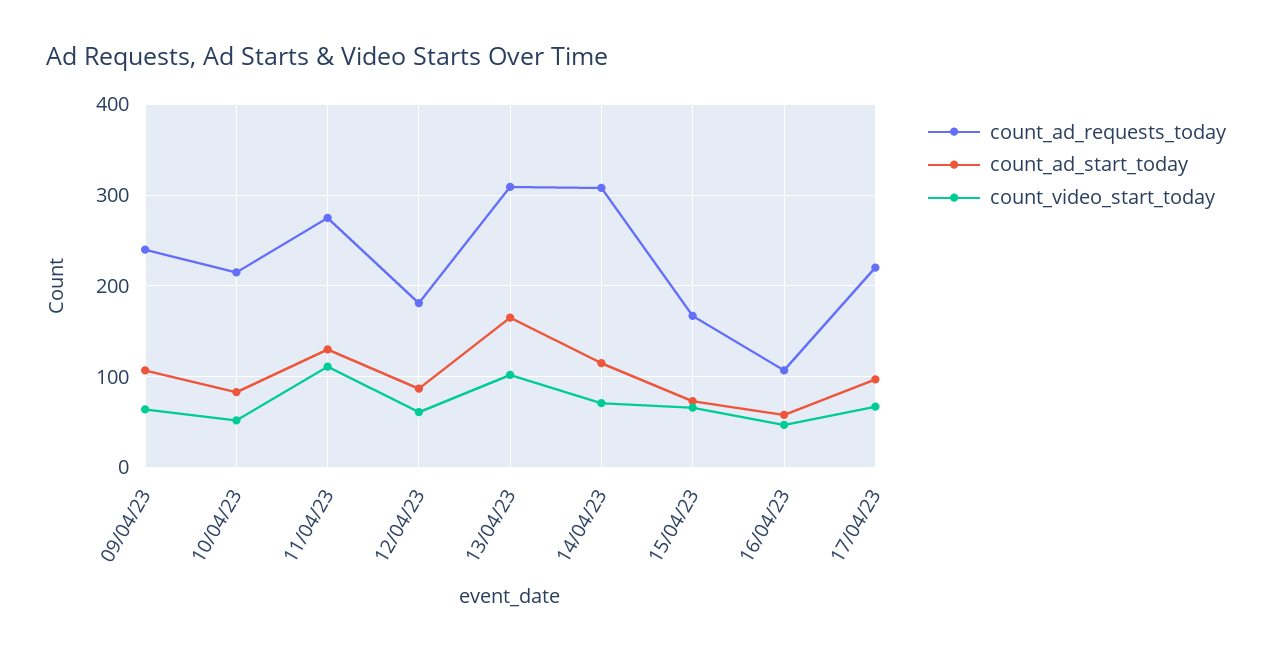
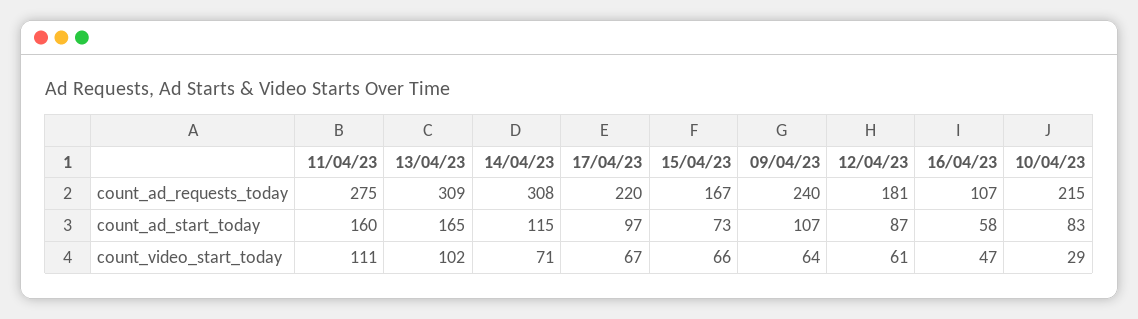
  {
    "count_ad_requests_today": {
      "09/04/23": 240,
      "10/04/23": 215,
      "11/04/23": 275,
      "12/04/23": 181,
      "13/04/23": 309,
      "14/04/23": 308,
      "15/04/23": 167,
      "16/04/23": 107,
      "17/04/23": 220
    },
    "count_ad_start_today": {
      "09/04/23": 107,
      "10/04/23": 83,
-     "11/04/23": 130,
+     "11/04/23": 160,
      "12/04/23": 87,
      "13/04/23": 165,
      "14/04/23": 115,
      "15/04/23": 73,
      "16/04/23": 58,
      "17/04/23": 97
    },
    "count_video_start_today": {
      "09/04/23": 64,
-     "10/04/23": 50,
+     "10/04/23": 29,
      "11/04/23": 111,
      "12/04/23": 61,
      "13/04/23": 102,
      "14/04/23": 71,
      "15/04/23": 66,
      "16/04/23": 47,
      "17/04/23": 67
    }
  }

